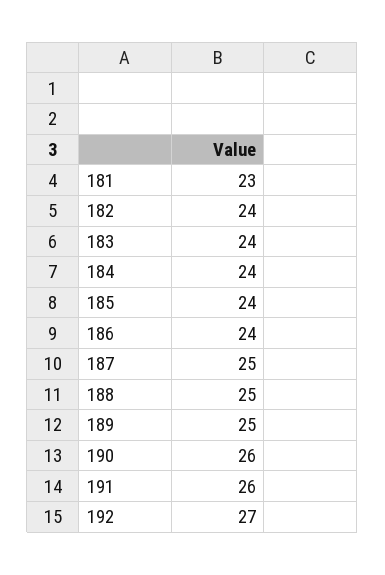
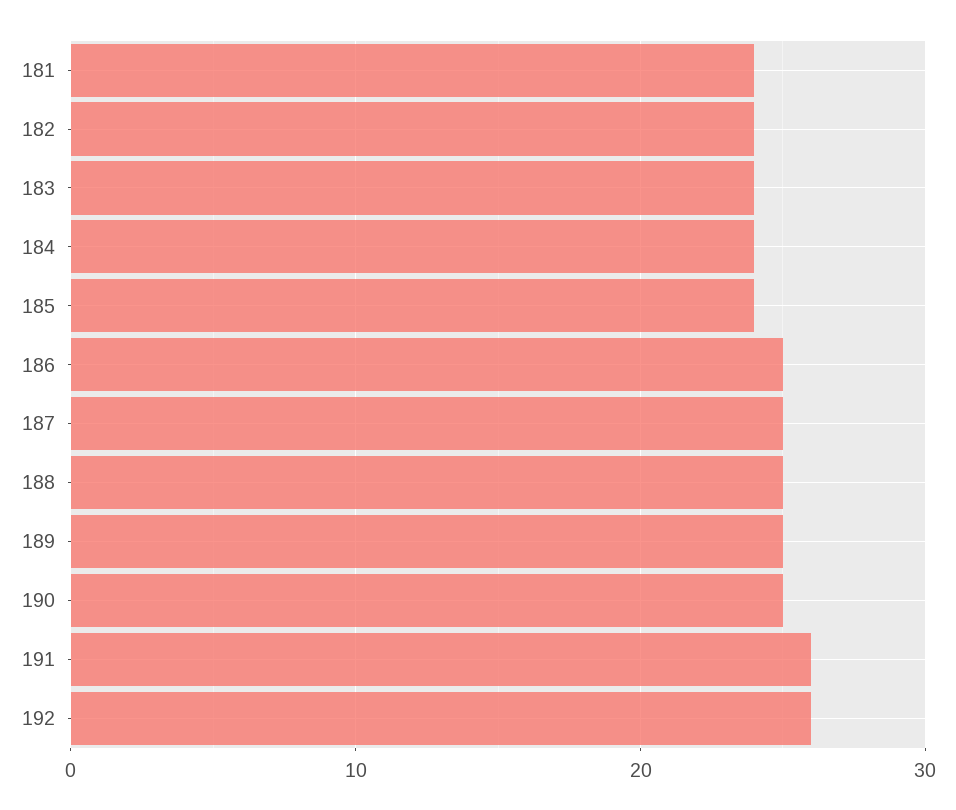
  {
-   "181": 23,
+   "181": 24,
    "182": 24,
    "183": 24,
    "184": 24,
    "185": 24,
-   "186": 24,
+   "186": 25,
    "187": 25,
    "188": 25,
    "189": 25,
-   "190": 26,
+   "190": 25,
    "191": 26,
-   "192": 27
+   "192": 26
  }

